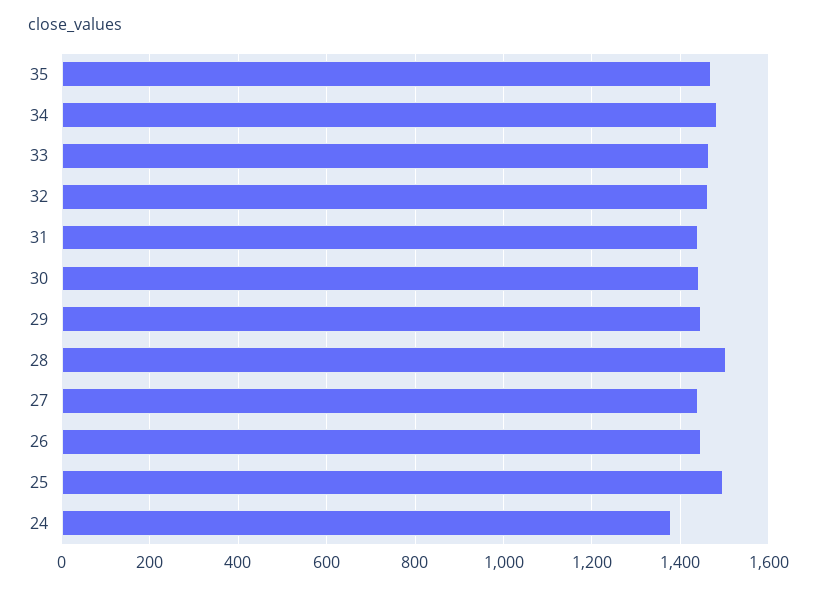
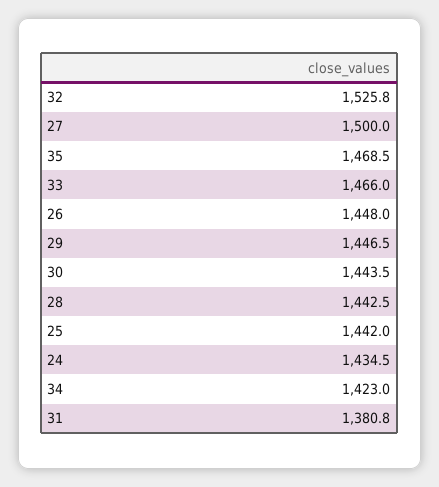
  {
    "35": 1468.5,
-   "34": 1480,
+   "34": 1423,
    "33": 1466,
-   "32": 1460,
+   "32": 1525.8,
-   "31": 1440,
+   "31": 1380.8,
    "30": 1443.5,
    "29": 1446.5,
-   "28": 1500,
+   "28": 1442.5,
-   "27": 1440,
+   "27": 1500,
    "26": 1448,
-   "25": 1500,
+   "25": 1442,
-   "24": 1380
+   "24": 1434.5
  }

